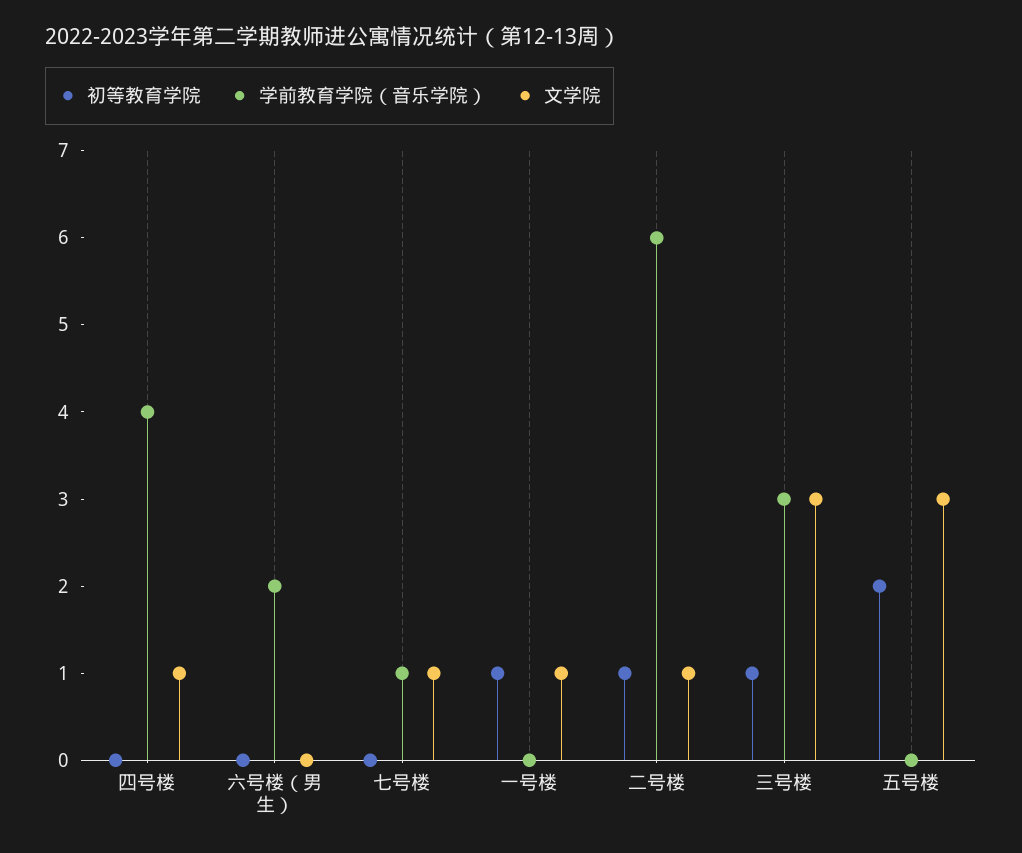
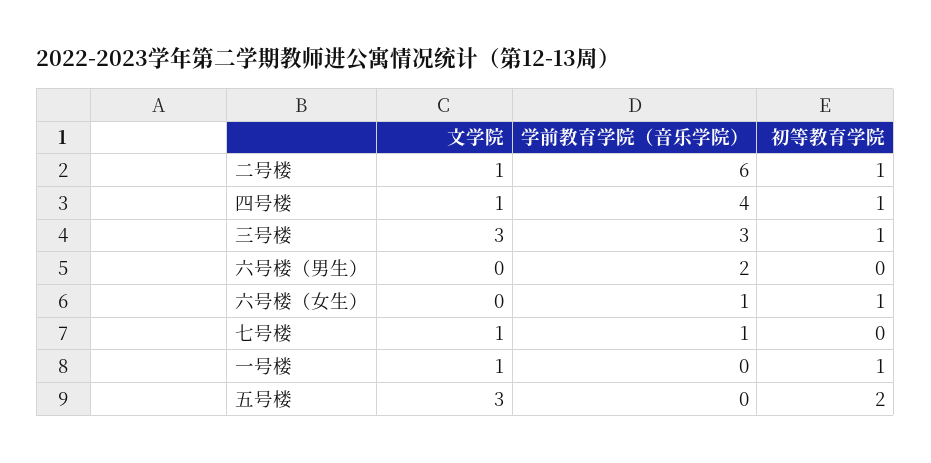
  {
    "初等教育学院": {
-     "四号楼": 0,
+     "四号楼": 1,
      "六号楼（男生）": 0,
      "七号楼": 0,
      "一号楼": 1,
      "二号楼": 1,
      "三号楼": 1,
-     "五号楼": 2
+     "五号楼": 2,
+     "六号楼（女生）": 1
    },
    "学前教育学院（音乐学院）": {
      "四号楼": 4,
      "六号楼（男生）": 2,
      "七号楼": 1,
      "一号楼": 0,
      "二号楼": 6,
      "三号楼": 3,
-     "五号楼": 0
+     "五号楼": 0,
+     "六号楼（女生）": 1
    },
    "文学院": {
      "四号楼": 1,
      "六号楼（男生）": 0,
      "七号楼": 1,
      "一号楼": 1,
      "二号楼": 1,
      "三号楼": 3,
-     "五号楼": 3
+     "五号楼": 3,
+     "六号楼（女生）": 0
    }
  }

